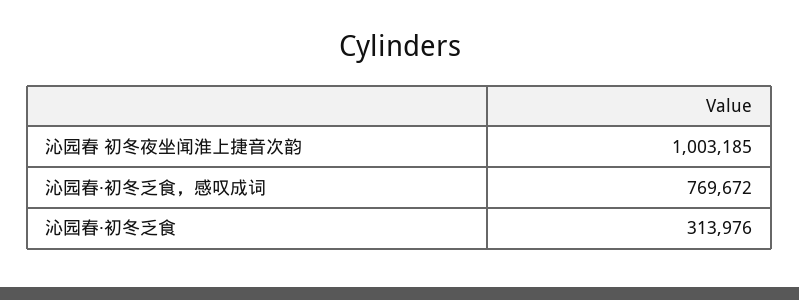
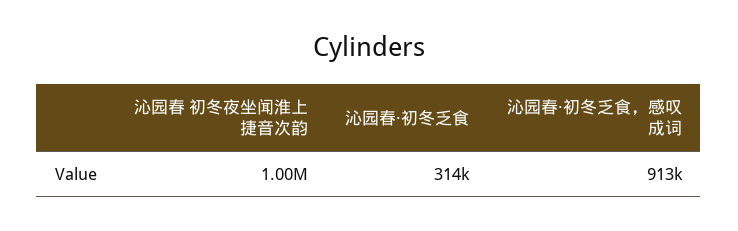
  {
    "沁园春 初冬夜坐闻淮上捷音次韵": 1003185,
-   "沁园春·初冬乏食，感叹成词": 769672,
+   "沁园春·初冬乏食，感叹成词": 913000,
    "沁园春·初冬乏食": 313976
  }

